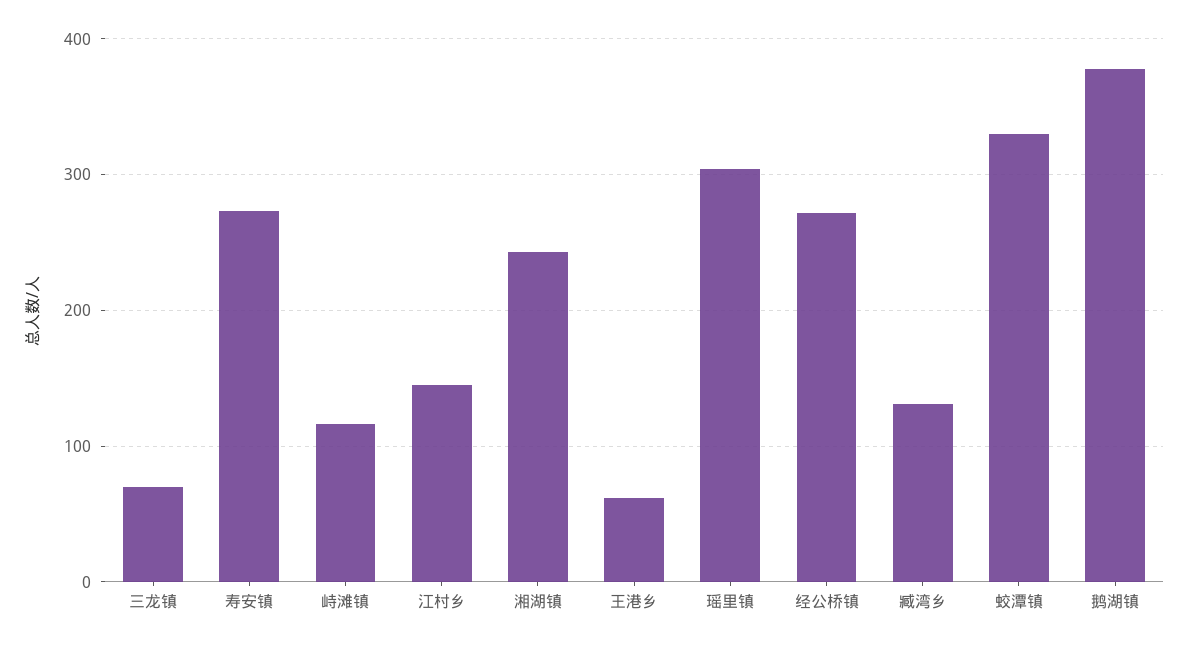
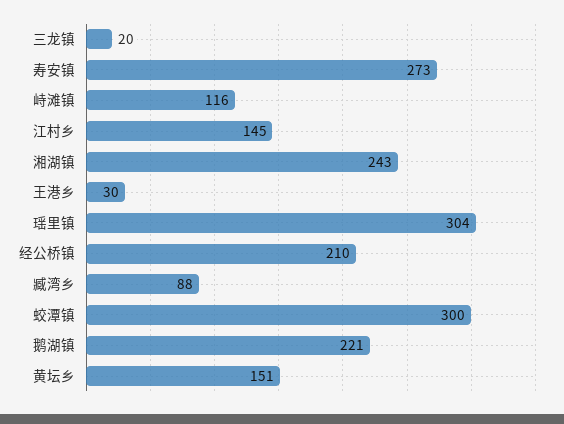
  {
-   "三龙镇": 70,
+   "三龙镇": 20,
    "寿安镇": 273,
    "峙滩镇": 116,
    "江村乡": 145,
    "湘湖镇": 243,
-   "王港乡": 60,
+   "王港乡": 30,
    "瑶里镇": 304,
-   "经公桥镇": 270,
+   "经公桥镇": 210,
-   "臧湾乡": 130,
+   "臧湾乡": 88,
-   "蛟潭镇": 330,
+   "蛟潭镇": 300,
-   "鹅湖镇": 380
+   "鹅湖镇": 221,
+   "黄坛乡": 151
  }

